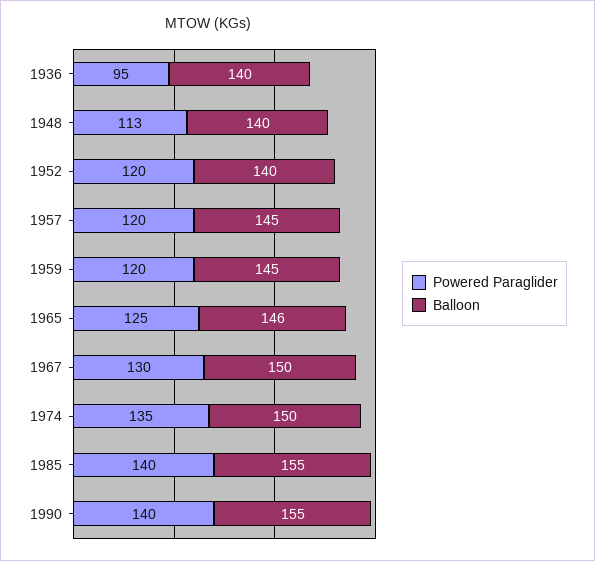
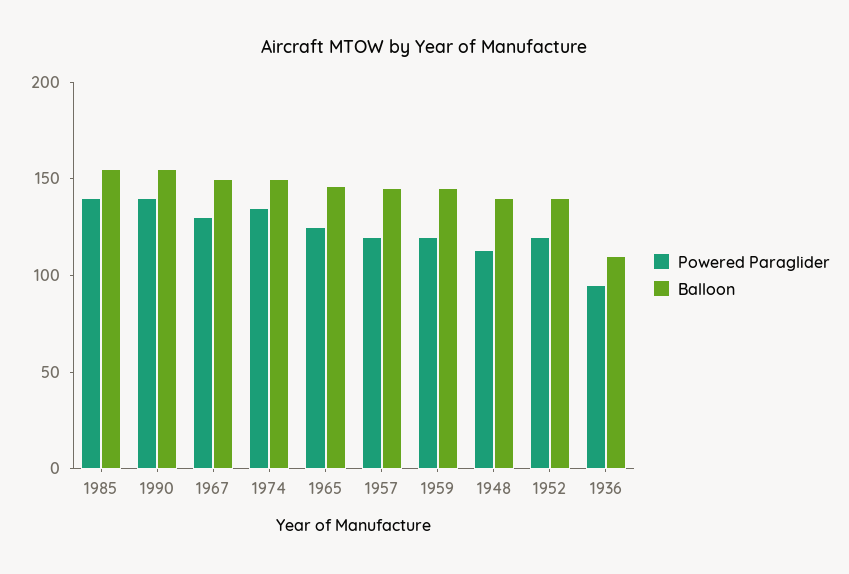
  {
    "Powered Paraglider": {
      "1936": 95,
      "1948": 113,
      "1952": 120,
      "1957": 120,
      "1959": 120,
      "1965": 125,
      "1967": 130,
      "1974": 135,
      "1985": 140,
      "1990": 140
    },
    "Balloon": {
-     "1936": 140,
+     "1936": 110,
      "1948": 140,
      "1952": 140,
      "1957": 145,
      "1959": 145,
      "1965": 146,
      "1967": 150,
      "1974": 150,
      "1985": 155,
      "1990": 155
    }
  }

